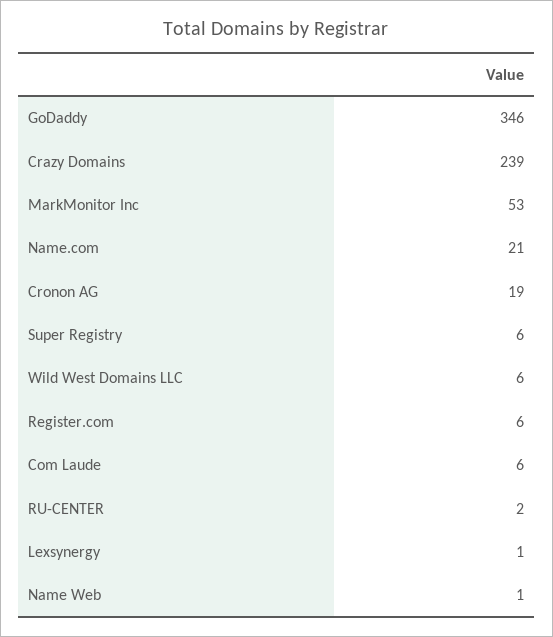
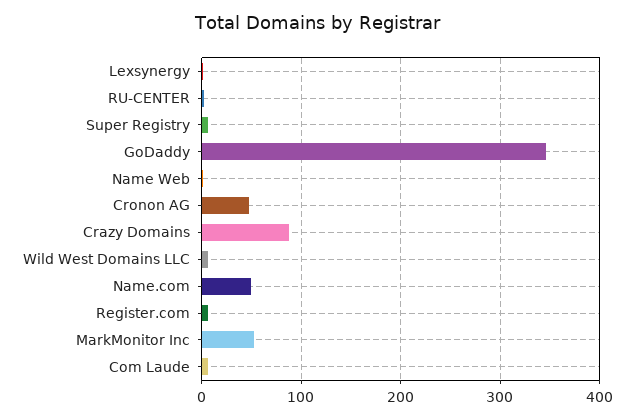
  {
    "GoDaddy": 346,
-   "Crazy Domains": 239,
+   "Crazy Domains": 90,
    "MarkMonitor Inc": 53,
-   "Name.com": 21,
+   "Name.com": 50,
-   "Cronon AG": 19,
+   "Cronon AG": 50,
    "Super Registry": 6,
    "Wild West Domains LLC": 6,
    "Register.com": 6,
    "Com Laude": 6,
    "RU-CENTER": 2,
    "Lexsynergy": 1,
    "Name Web": 1
  }

